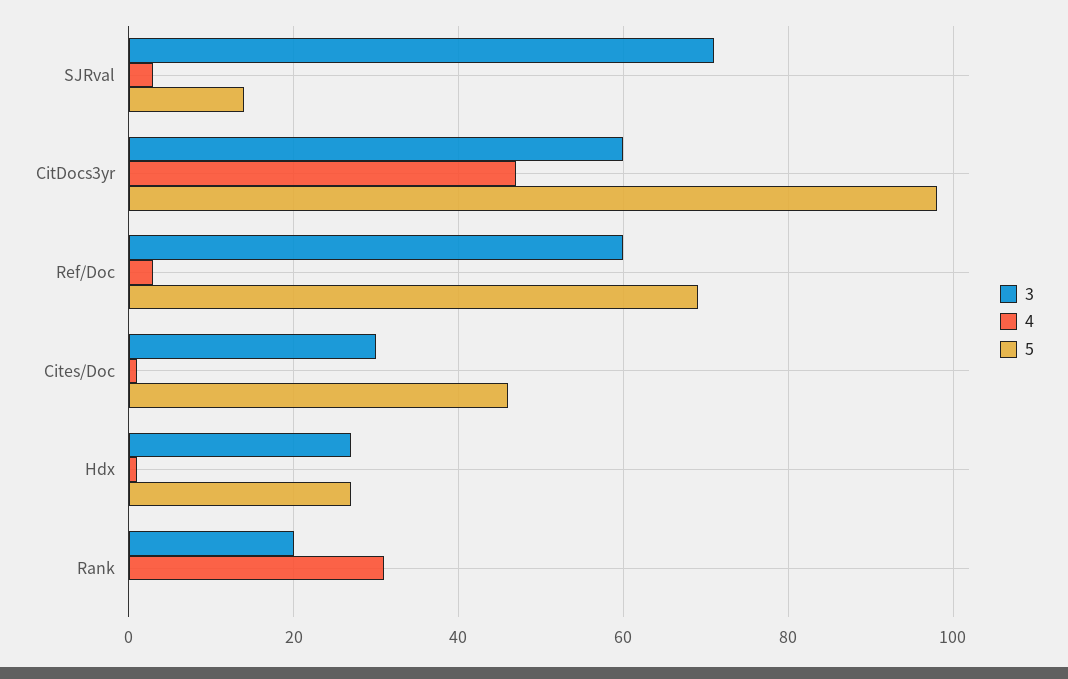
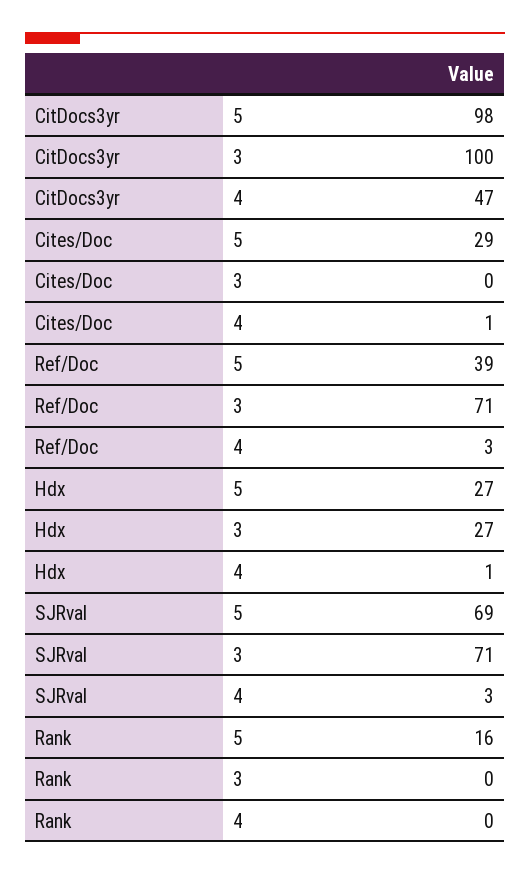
  {
    "3": {
      "SJRval": 71,
-     "CitDocs3yr": 60,
+     "CitDocs3yr": 100,
-     "Ref/Doc": 60,
+     "Ref/Doc": 71,
-     "Cites/Doc": 30,
+     "Cites/Doc": 0,
      "Hdx": 27,
-     "Rank": 20
+     "Rank": 0
    },
    "4": {
      "SJRval": 3,
      "CitDocs3yr": 47,
      "Ref/Doc": 3,
      "Cites/Doc": 1,
      "Hdx": 1,
-     "Rank": 30
+     "Rank": 0
    },
    "5": {
-     "SJRval": 15,
+     "SJRval": 69,
      "CitDocs3yr": 98,
-     "Ref/Doc": 70,
+     "Ref/Doc": 39,
-     "Cites/Doc": 45,
+     "Cites/Doc": 29,
      "Hdx": 27,
-     "Rank": 0
+     "Rank": 16
    }
  }

